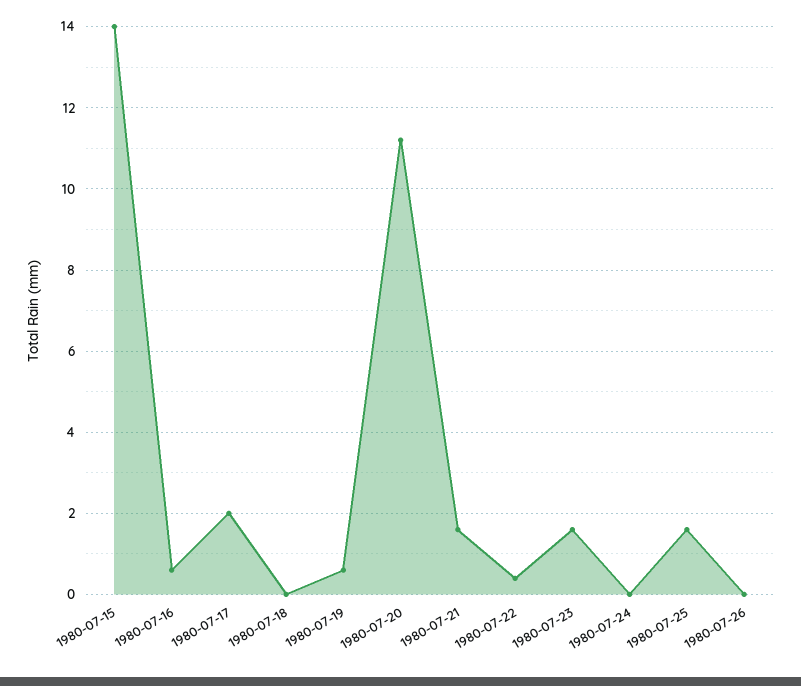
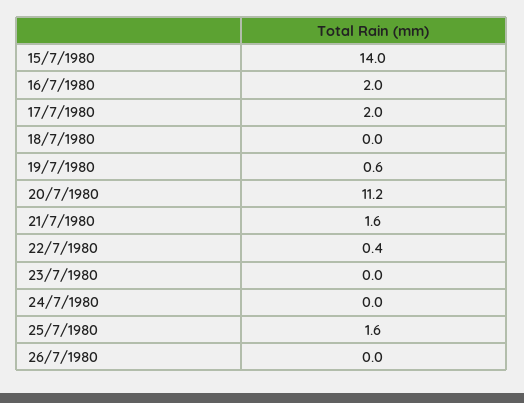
  {
    "1980-07-15": 14,
-   "1980-07-16": 0.5,
+   "1980-07-16": 2,
    "1980-07-17": 2,
    "1980-07-18": 0,
    "1980-07-19": 0.6,
    "1980-07-20": 11.2,
    "1980-07-21": 1.6,
    "1980-07-22": 0.4,
-   "1980-07-23": 1.5,
+   "1980-07-23": 0,
    "1980-07-24": 0,
    "1980-07-25": 1.6,
    "1980-07-26": 0
  }

